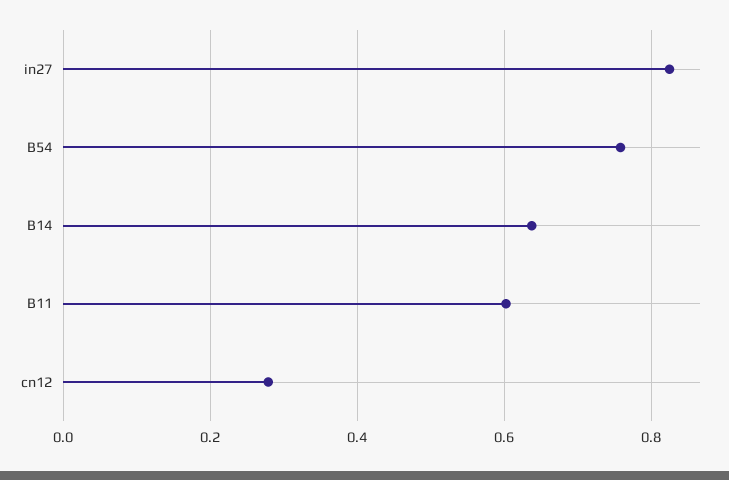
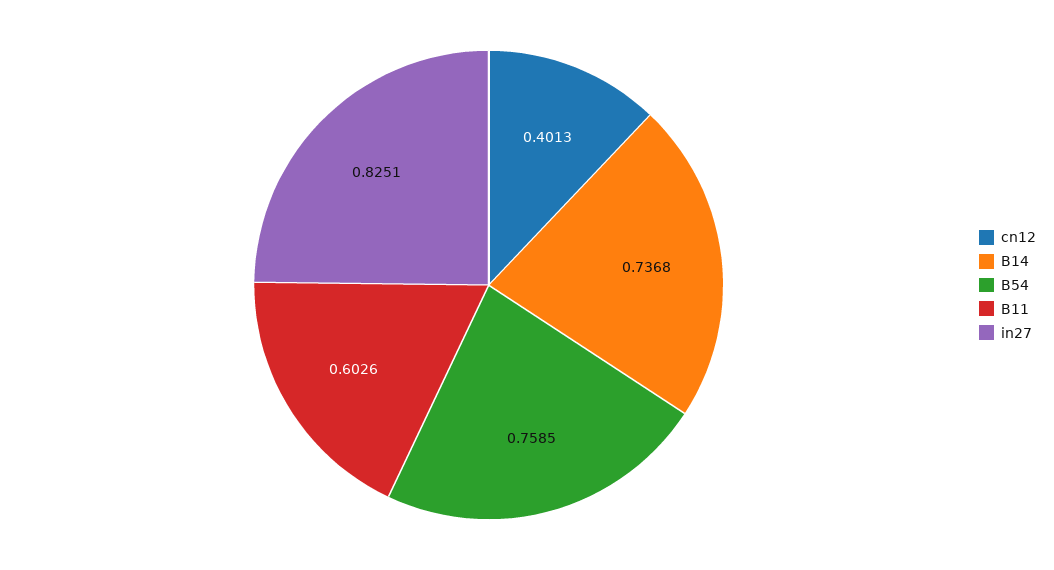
  {
    "in27": 0.8251,
    "B54": 0.7585,
-   "B14": 0.64,
+   "B14": 0.7368,
    "B11": 0.6026,
-   "cn12": 0.28
+   "cn12": 0.4013
  }

